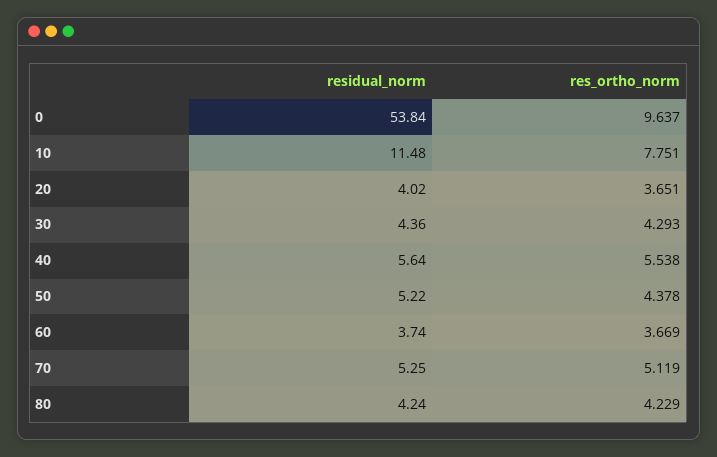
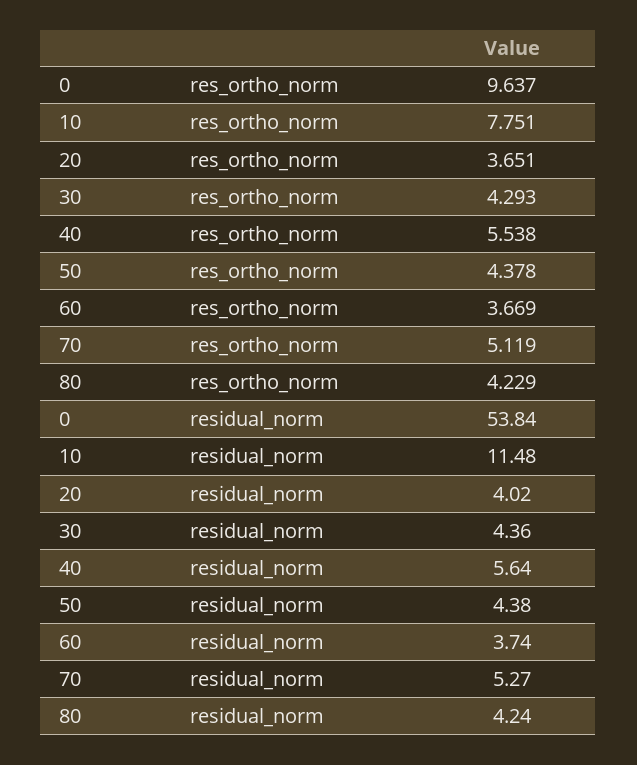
  {
    "residual_norm": {
      "0": 53.84,
      "10": 11.48,
      "20": 4.02,
      "30": 4.36,
      "40": 5.64,
-     "50": 5.22,
+     "50": 4.38,
      "60": 3.74,
-     "70": 5.25,
+     "70": 5.27,
      "80": 4.24
    },
    "res_ortho_norm": {
      "0": 9.637,
      "10": 7.751,
      "20": 3.651,
      "30": 4.293,
      "40": 5.538,
      "50": 4.378,
      "60": 3.669,
      "70": 5.119,
      "80": 4.229
    }
  }

